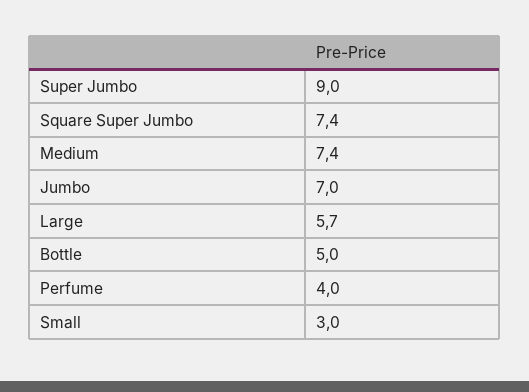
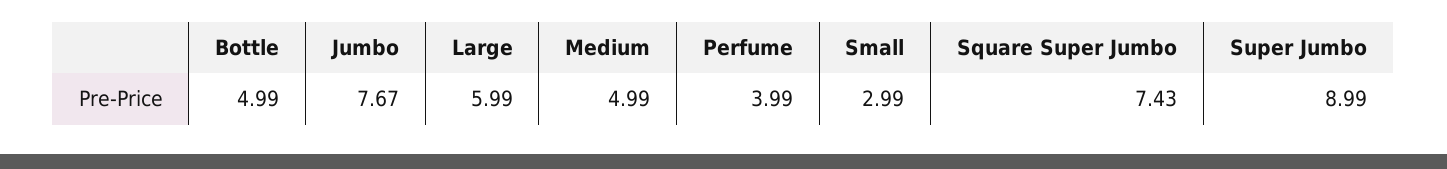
  {
    "Super Jumbo": 8.99,
    "Square Super Jumbo": 7.43,
-   "Medium": 7.4,
+   "Medium": 4.99,
-   "Jumbo": 7,
+   "Jumbo": 7.67,
-   "Large": 5.7,
+   "Large": 5.99,
    "Bottle": 4.99,
    "Perfume": 3.99,
    "Small": 2.99
  }

